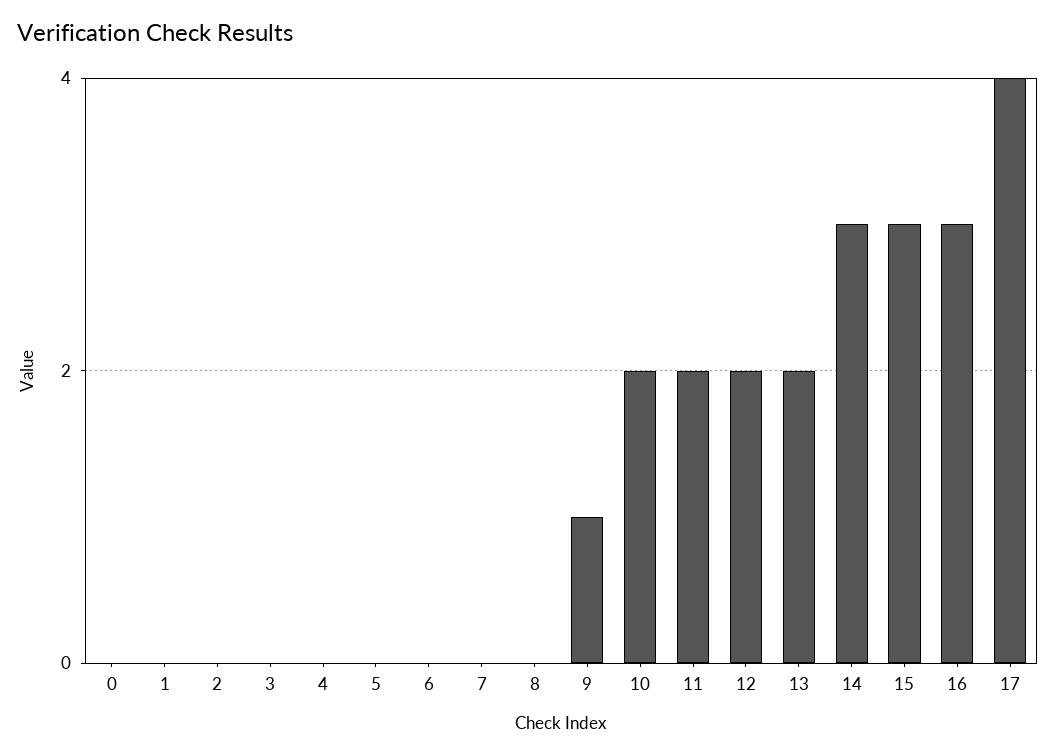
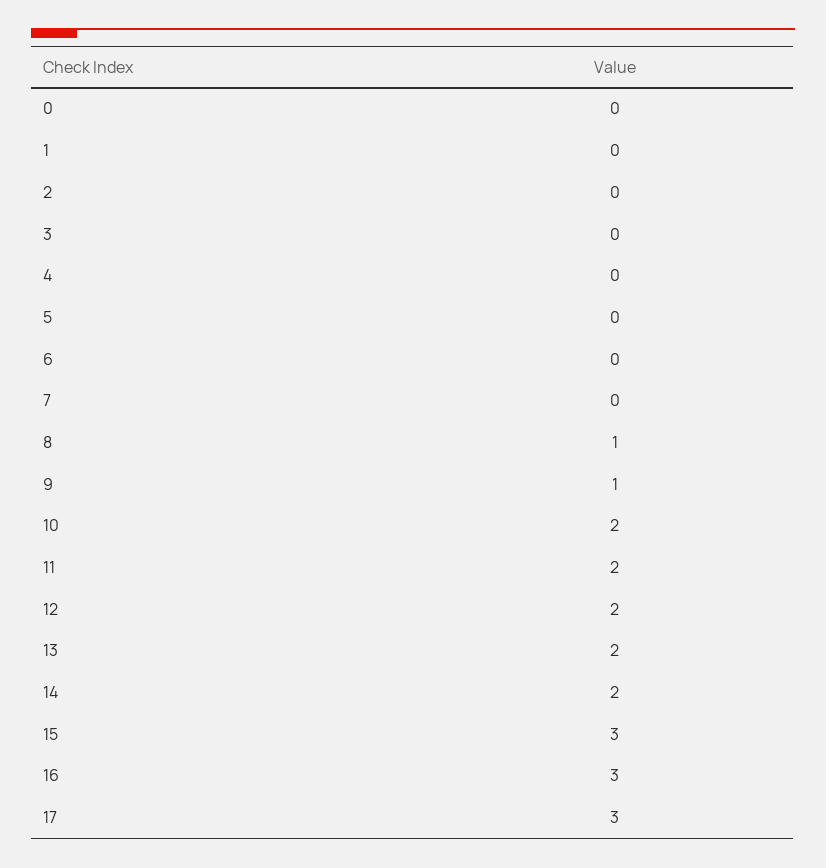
  {
    "0": 0,
    "1": 0,
    "2": 0,
    "3": 0,
    "4": 0,
    "5": 0,
    "6": 0,
    "7": 0,
-   "8": 0,
+   "8": 1,
    "9": 1,
    "10": 2,
    "11": 2,
    "12": 2,
    "13": 2,
-   "14": 3,
+   "14": 2,
    "15": 3,
    "16": 3,
-   "17": 4
+   "17": 3
  }

